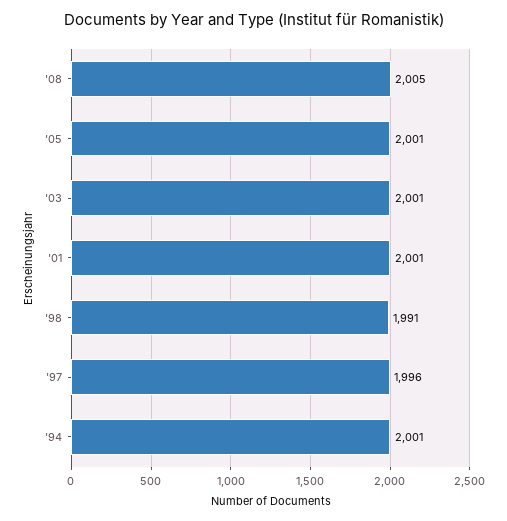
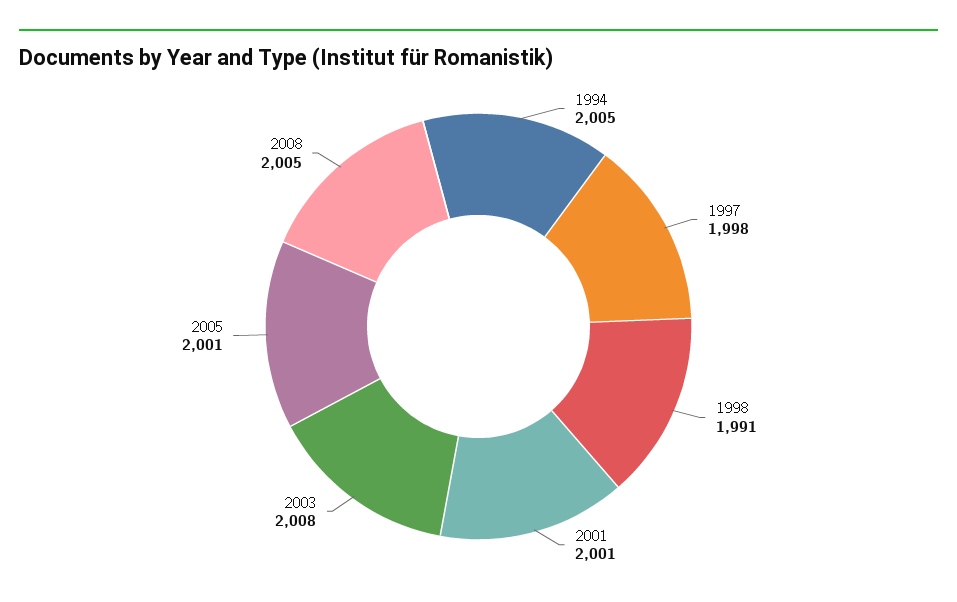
  {
    "'08": 2005,
    "'05": 2001,
-   "'03": 2001,
+   "'03": 2008,
    "'01": 2001,
    "'98": 1991,
-   "'97": 1996,
+   "'97": 1998,
-   "'94": 2001
+   "'94": 2005
  }

